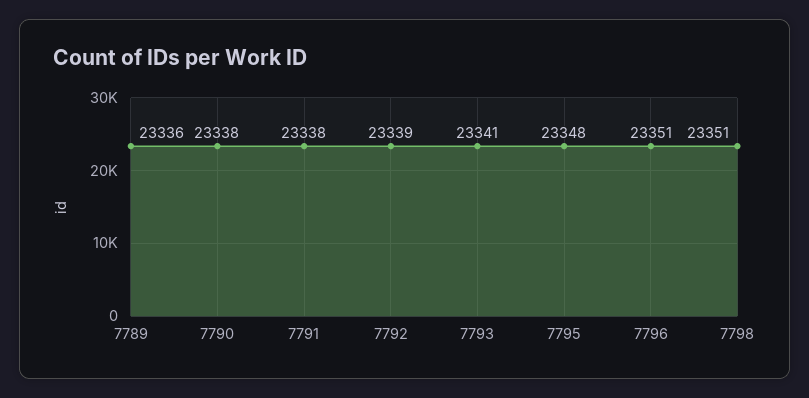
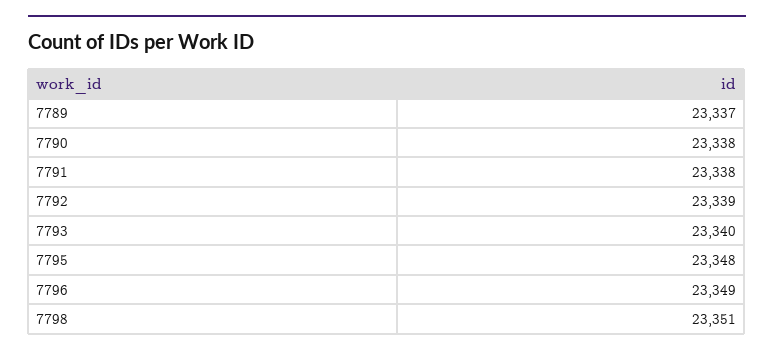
  {
-   "7789": 23336,
+   "7789": 23337,
    "7790": 23338,
    "7791": 23338,
    "7792": 23339,
-   "7793": 23341,
+   "7793": 23340,
    "7795": 23348,
-   "7796": 23351,
+   "7796": 23349,
    "7798": 23351
  }

